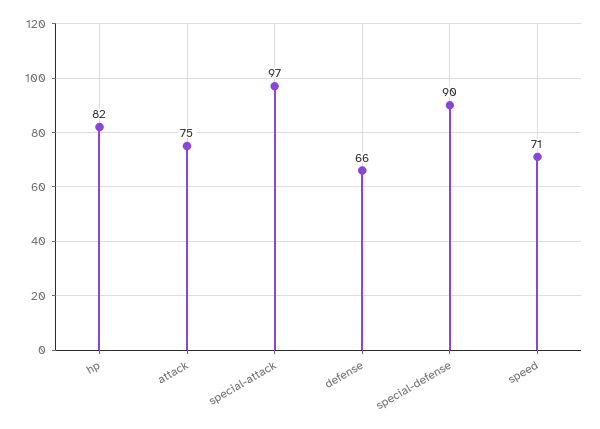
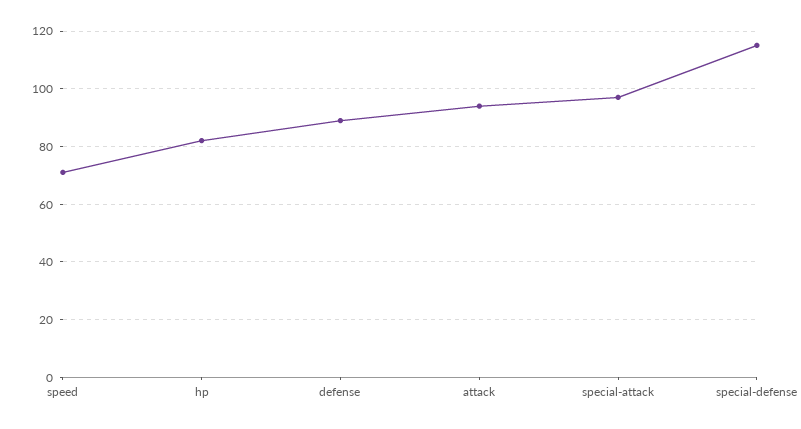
  {
    "hp": 82,
-   "attack": 75,
+   "attack": 95,
    "special-attack": 97,
-   "defense": 66,
+   "defense": 90,
-   "special-defense": 90,
+   "special-defense": 115,
    "speed": 71
  }

